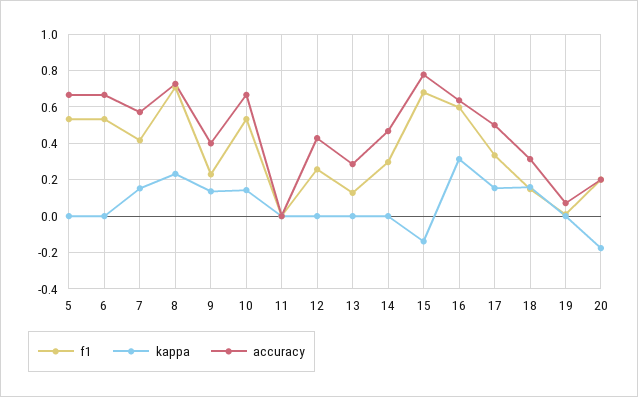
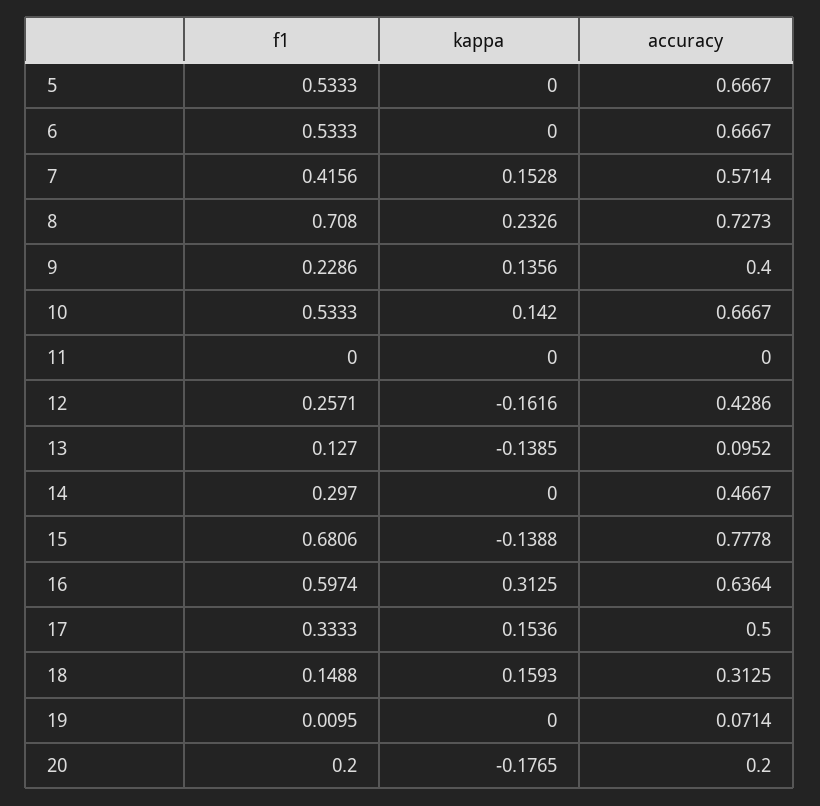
  {
    "f1": {
      "5": 0.5333,
      "6": 0.5333,
      "7": 0.4156,
      "8": 0.708,
      "9": 0.2286,
      "10": 0.5333,
      "11": 0,
      "12": 0.2571,
      "13": 0.127,
      "14": 0.297,
      "15": 0.6806,
      "16": 0.5974,
      "17": 0.3333,
      "18": 0.1488,
      "19": 0.0095,
      "20": 0.2
    },
    "kappa": {
      "5": 0,
      "6": 0,
      "7": 0.1528,
      "8": 0.2326,
      "9": 0.1356,
      "10": 0.142,
      "11": 0,
-     "12": 0,
+     "12": -0.1616,
-     "13": 0,
+     "13": -0.1385,
      "14": 0,
      "15": -0.1388,
      "16": 0.3125,
      "17": 0.1536,
      "18": 0.1593,
      "19": 0,
      "20": -0.1765
    },
    "accuracy": {
      "5": 0.6667,
      "6": 0.6667,
      "7": 0.5714,
      "8": 0.7273,
      "9": 0.4,
      "10": 0.6667,
      "11": 0,
      "12": 0.4286,
-     "13": 0.3,
+     "13": 0.0952,
      "14": 0.4667,
      "15": 0.7778,
      "16": 0.6364,
      "17": 0.5,
      "18": 0.3125,
      "19": 0.0714,
      "20": 0.2
    }
  }

